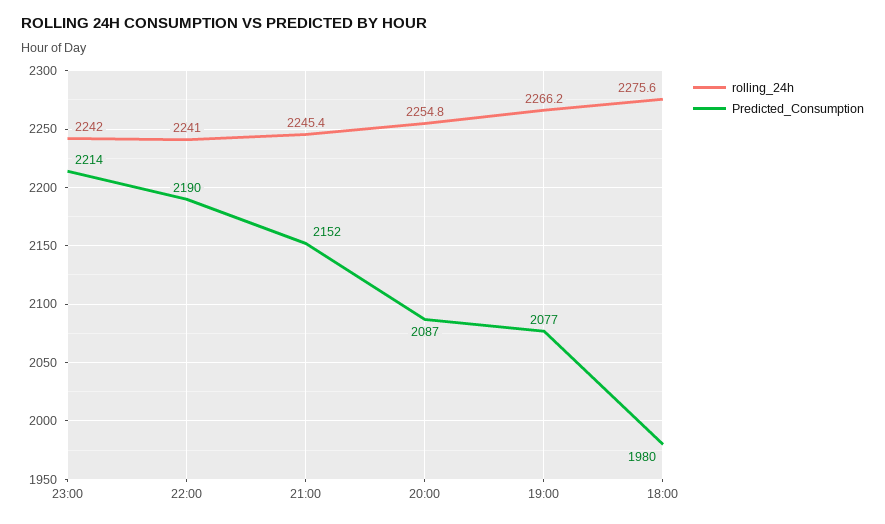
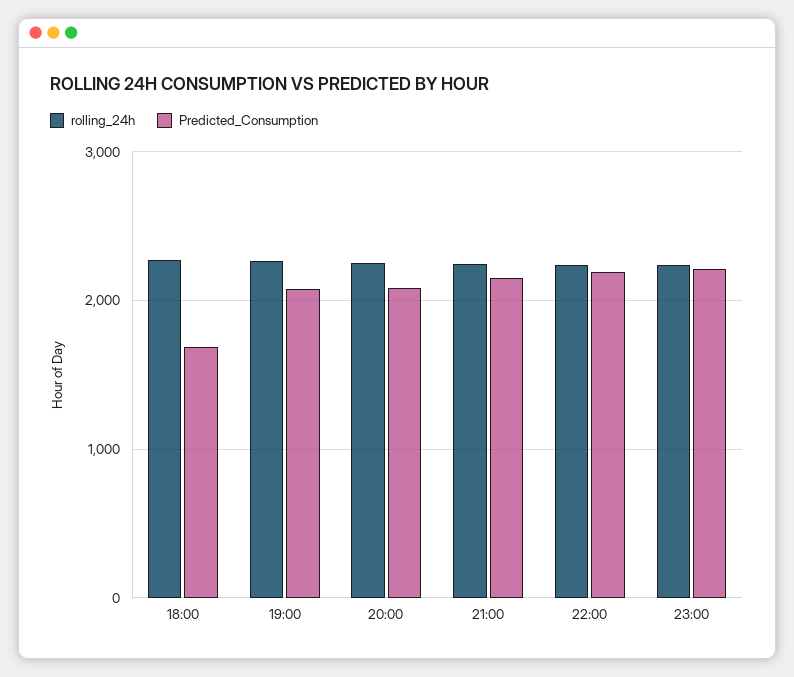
  {
    "rolling_24h": {
      "23:00": 2242,
      "22:00": 2241,
      "21:00": 2245.4,
      "20:00": 2254.8,
      "19:00": 2266.2,
      "18:00": 2275.6
    },
    "Predicted_Consumption": {
      "23:00": 2214,
      "22:00": 2190,
      "21:00": 2152,
      "20:00": 2087,
      "19:00": 2077,
-     "18:00": 1980
+     "18:00": 1700
    }
  }

